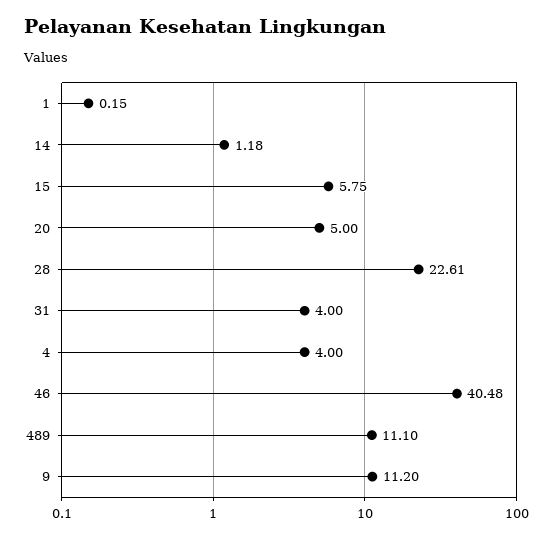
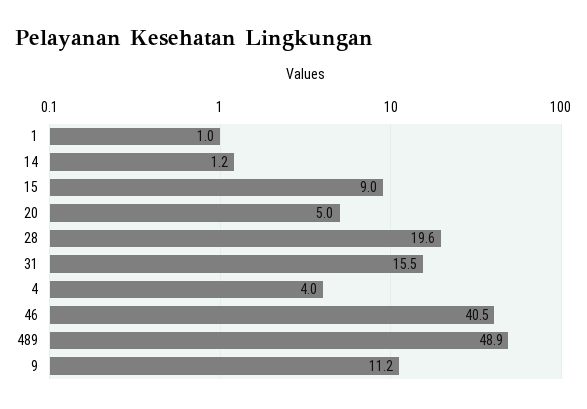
  {
-   "1": 0.15,
+   "1": 1,
    "14": 1.18,
-   "15": 5.75,
+   "15": 9,
    "20": 5,
-   "28": 22.61,
+   "28": 19.6,
-   "31": 4,
+   "31": 15.5,
    "4": 4,
    "46": 40.48,
-   "489": 11.1,
+   "489": 48.9,
    "9": 11.2
  }

